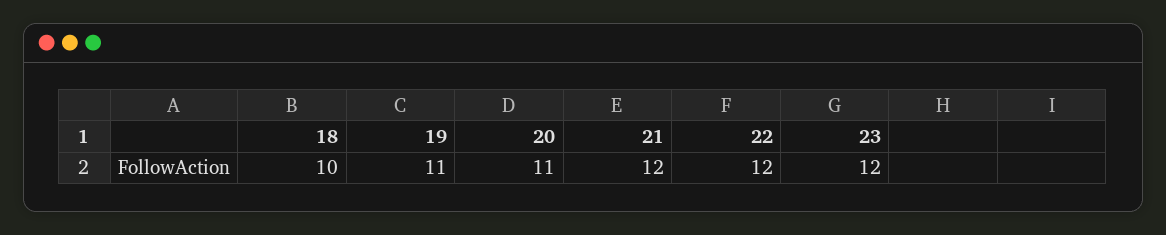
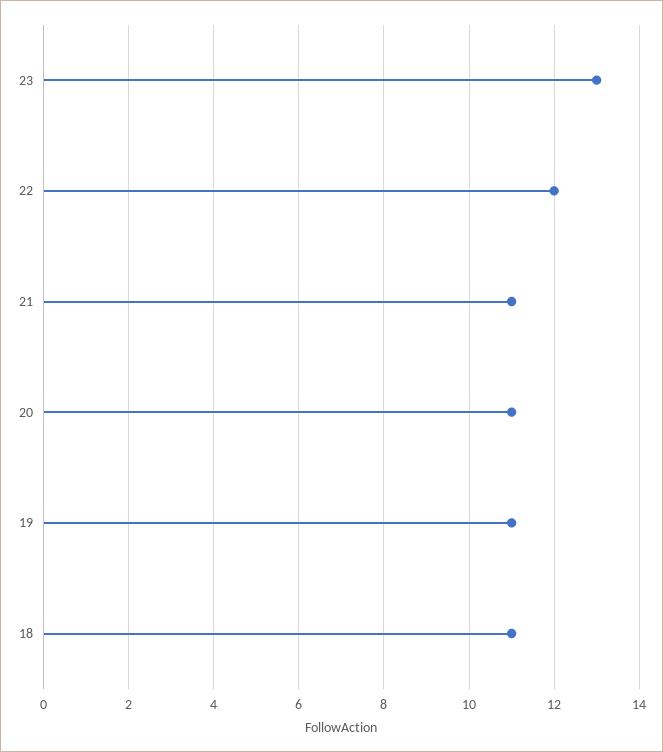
  {
-   "18": 10,
+   "18": 11,
    "19": 11,
    "20": 11,
-   "21": 12,
+   "21": 11,
    "22": 12,
-   "23": 12
+   "23": 13
  }

